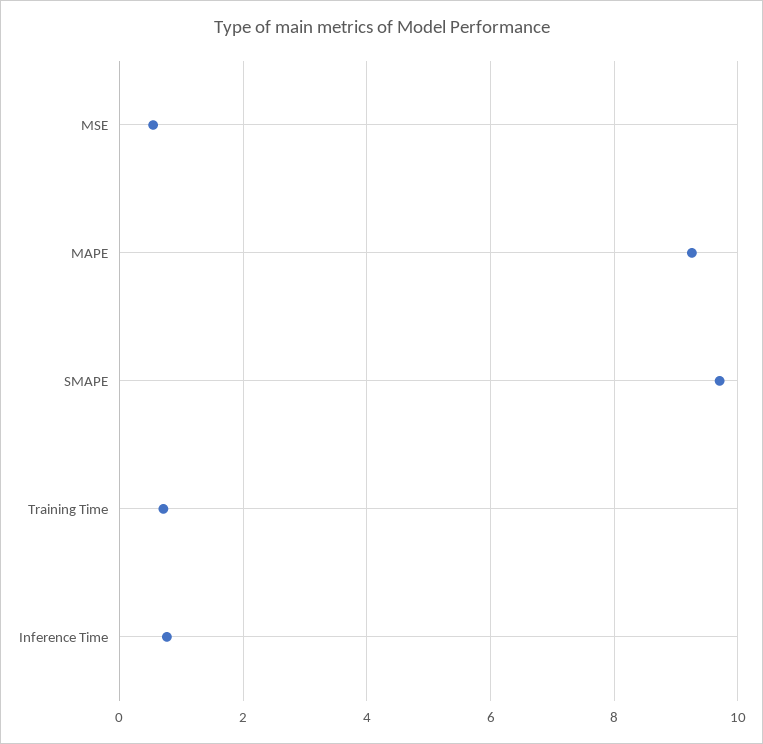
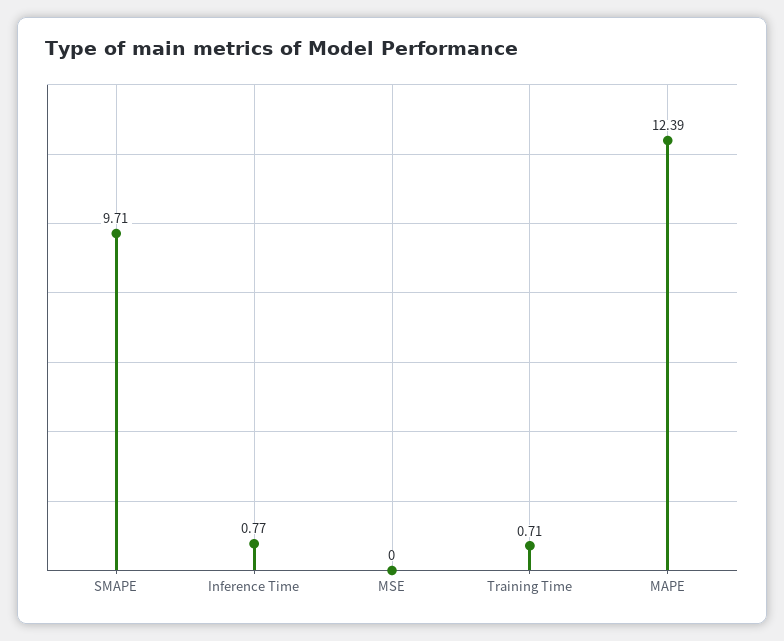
  {
-   "MSE": 0.6,
+   "MSE": 0,
-   "MAPE": 9.2,
+   "MAPE": 12.39,
    "SMAPE": 9.71,
    "Training Time": 0.71,
    "Inference Time": 0.77
  }

